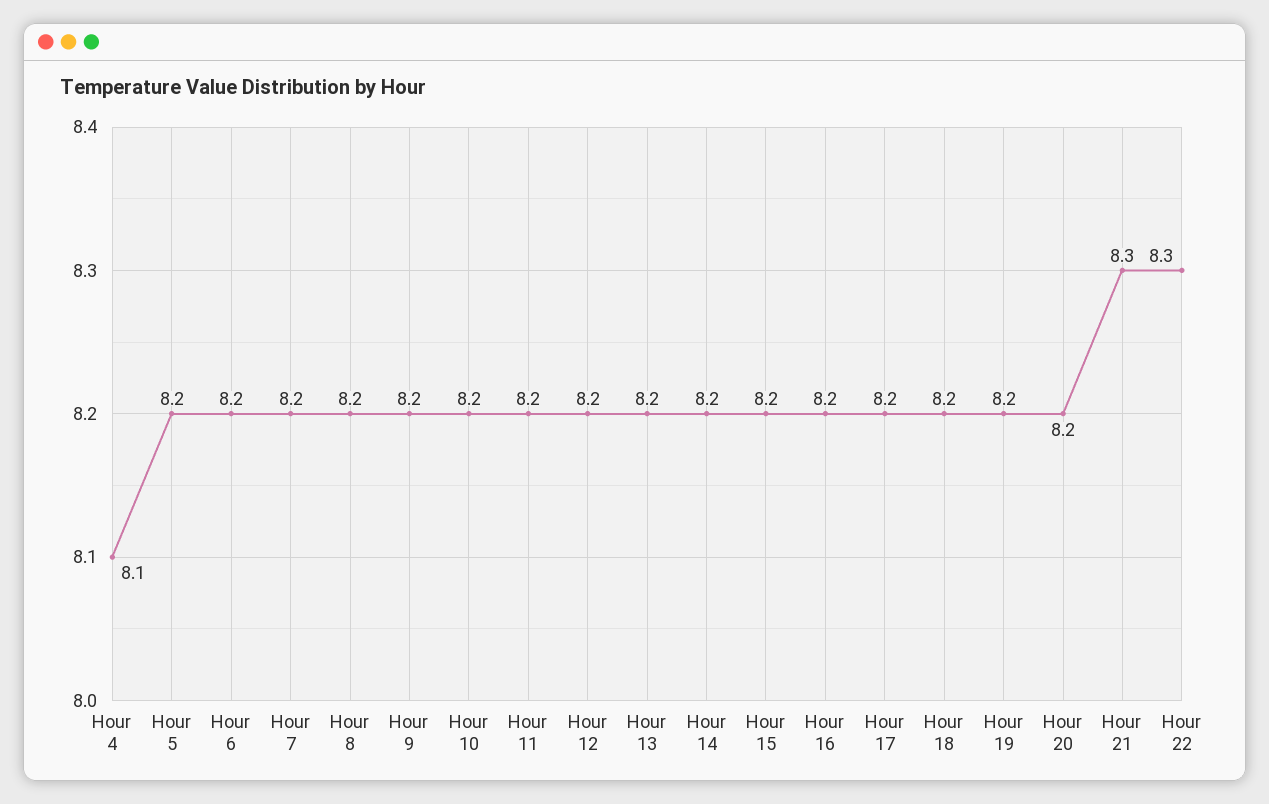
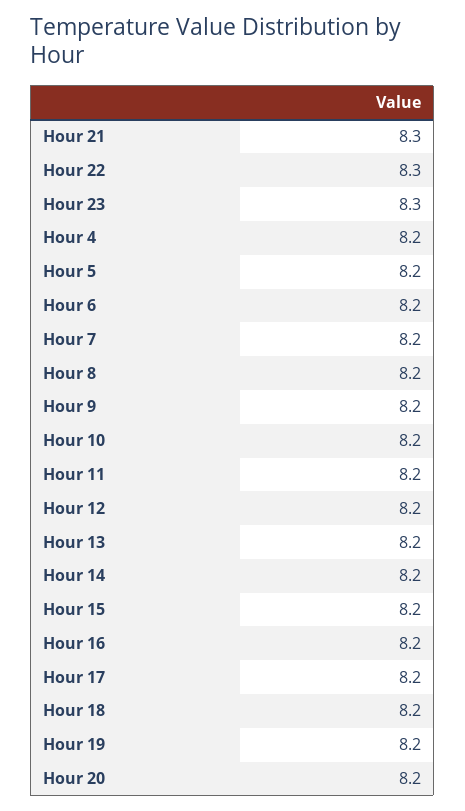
  {
-   "Hour 4": 8.1,
+   "Hour 4": 8.2,
    "Hour 5": 8.2,
    "Hour 6": 8.2,
    "Hour 7": 8.2,
    "Hour 8": 8.2,
    "Hour 9": 8.2,
    "Hour 10": 8.2,
    "Hour 11": 8.2,
    "Hour 12": 8.2,
    "Hour 13": 8.2,
    "Hour 14": 8.2,
    "Hour 15": 8.2,
    "Hour 16": 8.2,
    "Hour 17": 8.2,
    "Hour 18": 8.2,
    "Hour 19": 8.2,
    "Hour 20": 8.2,
    "Hour 21": 8.3,
-   "Hour 22": 8.3
+   "Hour 22": 8.3,
+   "Hour 23": 8.3
  }

